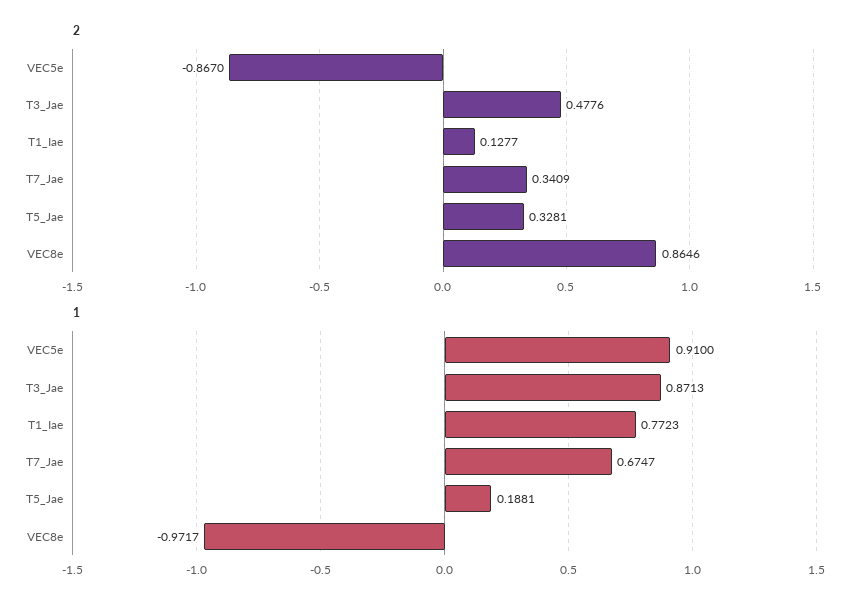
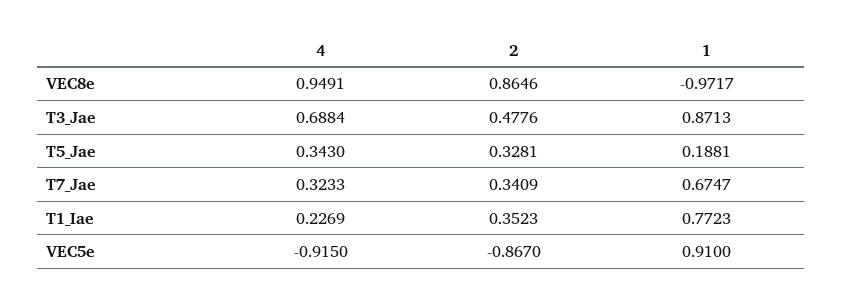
  {
    "2": {
      "VEC5e": -0.867,
      "T3_Jae": 0.4776,
-     "T1_Iae": 0.1277,
+     "T1_Iae": 0.3523,
      "T7_Jae": 0.3409,
      "T5_Jae": 0.3281,
      "VEC8e": 0.8646
    },
    "1": {
      "VEC5e": 0.91,
      "T3_Jae": 0.8713,
      "T1_Iae": 0.7723,
      "T7_Jae": 0.6747,
      "T5_Jae": 0.1881,
      "VEC8e": -0.9717
-   }
+   },
+   "4": {
+     "VEC8e": 0.9491,
+     "T3_Jae": 0.6884,
+     "T5_Jae": 0.343,
+     "T7_Jae": 0.3233,
+     "T1_Iae": 0.2269,
+     "VEC5e": -0.915
+   }
  }

